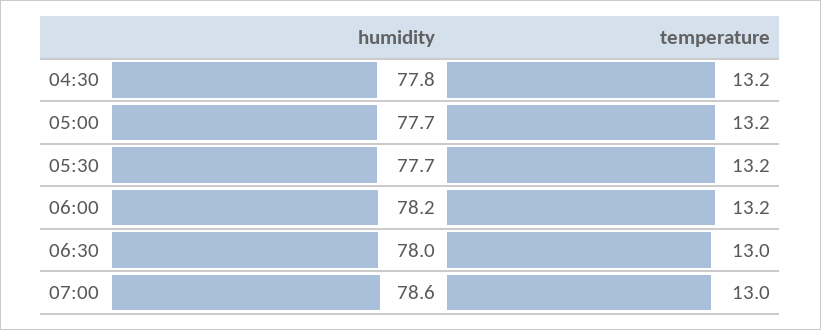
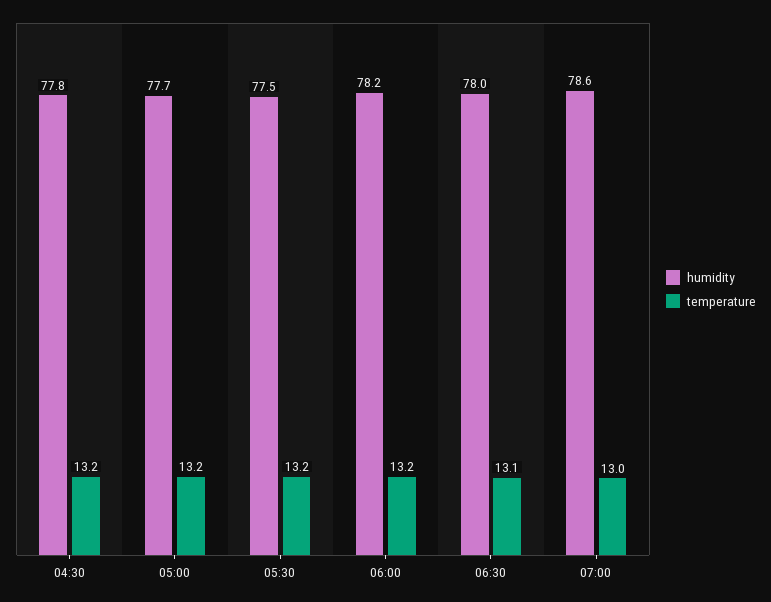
  {
    "humidity": {
      "04:30": 77.8,
      "05:00": 77.7,
-     "05:30": 77.7,
+     "05:30": 77.5,
      "06:00": 78.2,
      "06:30": 78,
      "07:00": 78.6
    },
    "temperature": {
      "04:30": 13.2,
      "05:00": 13.2,
      "05:30": 13.2,
      "06:00": 13.2,
-     "06:30": 13,
+     "06:30": 13.1,
      "07:00": 13
    }
  }

